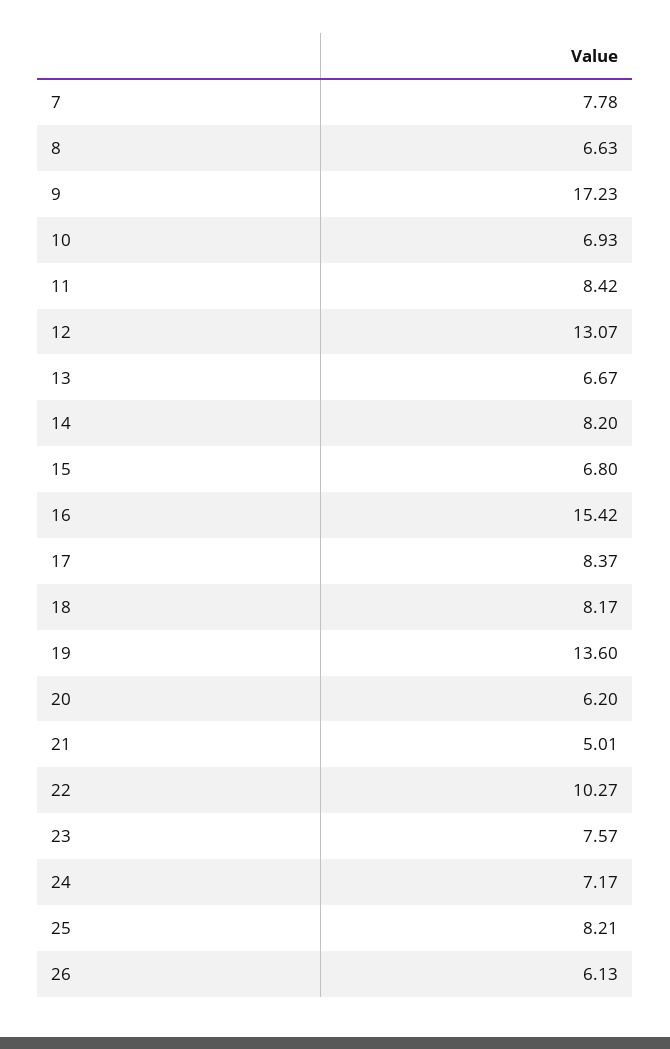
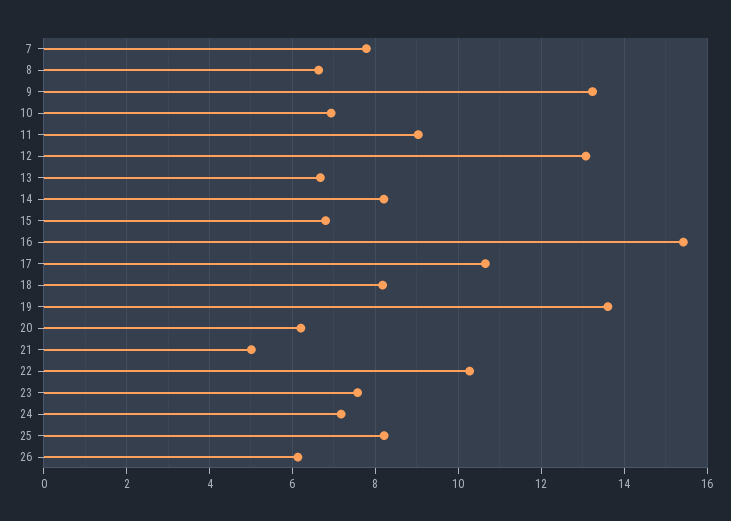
  {
    "7": 7.78,
    "8": 6.63,
-   "9": 17.23,
+   "9": 13.2,
    "10": 6.93,
-   "11": 8.42,
+   "11": 9,
    "12": 13.07,
    "13": 6.67,
    "14": 8.2,
    "15": 6.8,
    "16": 15.42,
-   "17": 8.37,
+   "17": 10.6,
    "18": 8.17,
    "19": 13.6,
    "20": 6.2,
    "21": 5.01,
    "22": 10.27,
    "23": 7.57,
    "24": 7.17,
    "25": 8.21,
    "26": 6.13
  }

